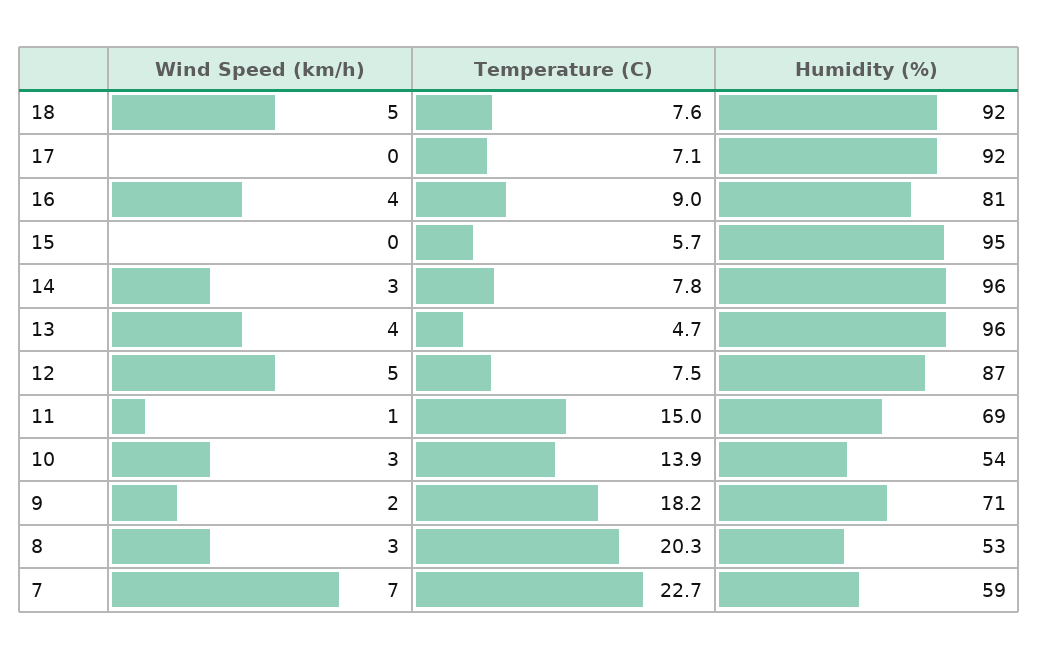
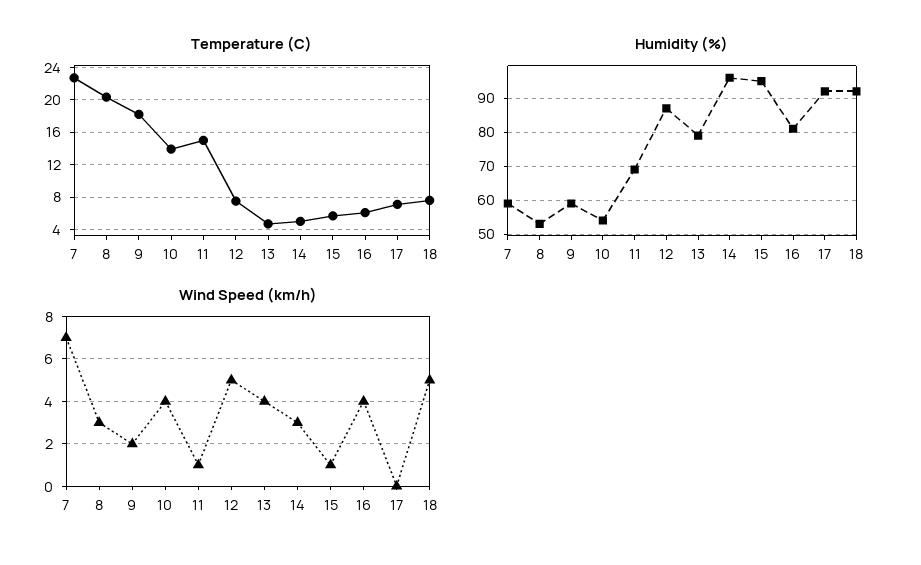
  {
    "Wind Speed (km/h)": {
      "18": 5,
      "17": 0,
      "16": 4,
-     "15": 0,
+     "15": 1,
      "14": 3,
      "13": 4,
      "12": 5,
      "11": 1,
-     "10": 3,
+     "10": 4,
      "9": 2,
      "8": 3,
      "7": 7
    },
    "Temperature (C)": {
      "18": 7.6,
      "17": 7.1,
-     "16": 9,
+     "16": 6,
      "15": 5.7,
-     "14": 7.8,
+     "14": 5,
      "13": 4.7,
      "12": 7.5,
      "11": 15,
      "10": 13.9,
      "9": 18.2,
      "8": 20.3,
      "7": 22.7
    },
    "Humidity (%)": {
      "18": 92,
      "17": 92,
      "16": 81,
      "15": 95,
      "14": 96,
-     "13": 96,
+     "13": 80,
      "12": 87,
      "11": 69,
      "10": 54,
-     "9": 71,
+     "9": 60,
      "8": 53,
      "7": 59
    }
  }

